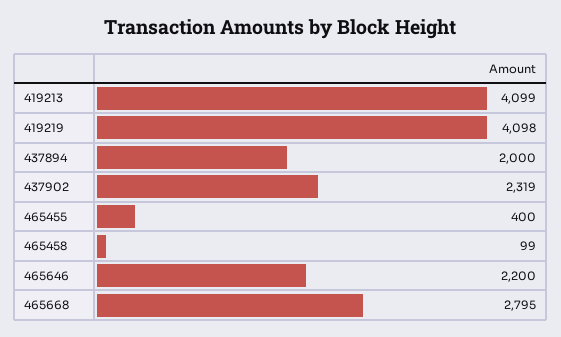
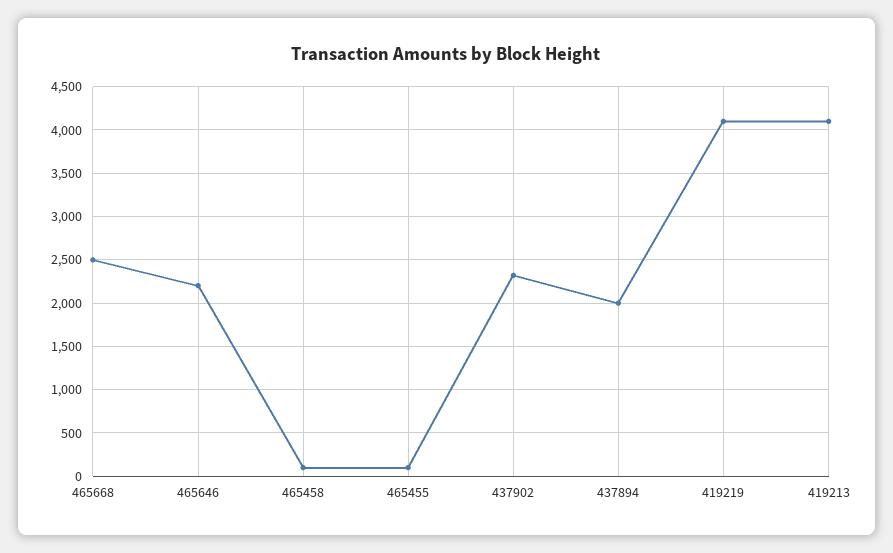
  {
    "419213": 4099,
    "419219": 4098,
    "437894": 2000,
    "437902": 2319,
-   "465455": 400,
+   "465455": 100,
    "465458": 99,
    "465646": 2200,
-   "465668": 2795
+   "465668": 2500
  }

